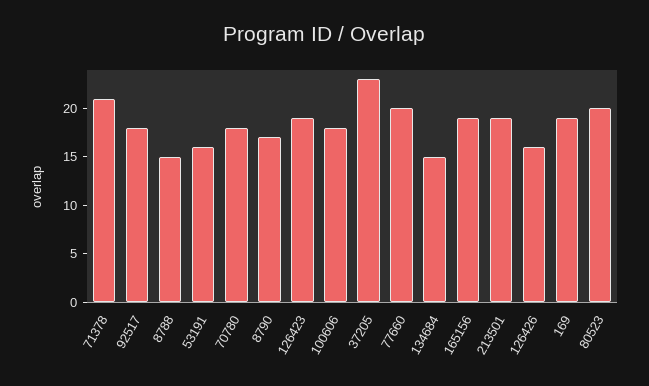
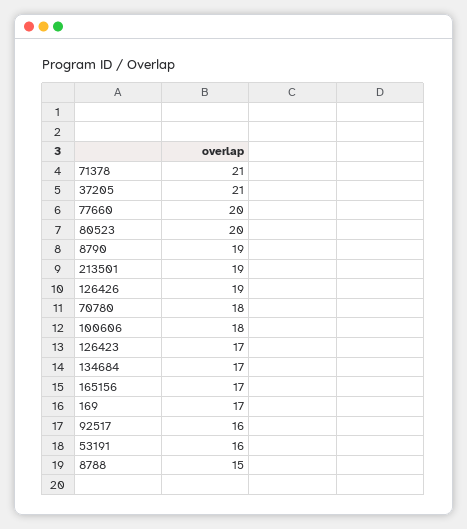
  {
    "71378": 21,
-   "92517": 18,
+   "92517": 16,
    "8788": 15,
    "53191": 16,
    "70780": 18,
-   "8790": 17,
+   "8790": 19,
-   "126423": 19,
+   "126423": 17,
    "100606": 18,
-   "37205": 23,
+   "37205": 21,
    "77660": 20,
-   "134684": 15,
+   "134684": 17,
-   "165156": 19,
+   "165156": 17,
    "213501": 19,
-   "126426": 16,
+   "126426": 19,
-   "169": 19,
+   "169": 17,
    "80523": 20
  }

